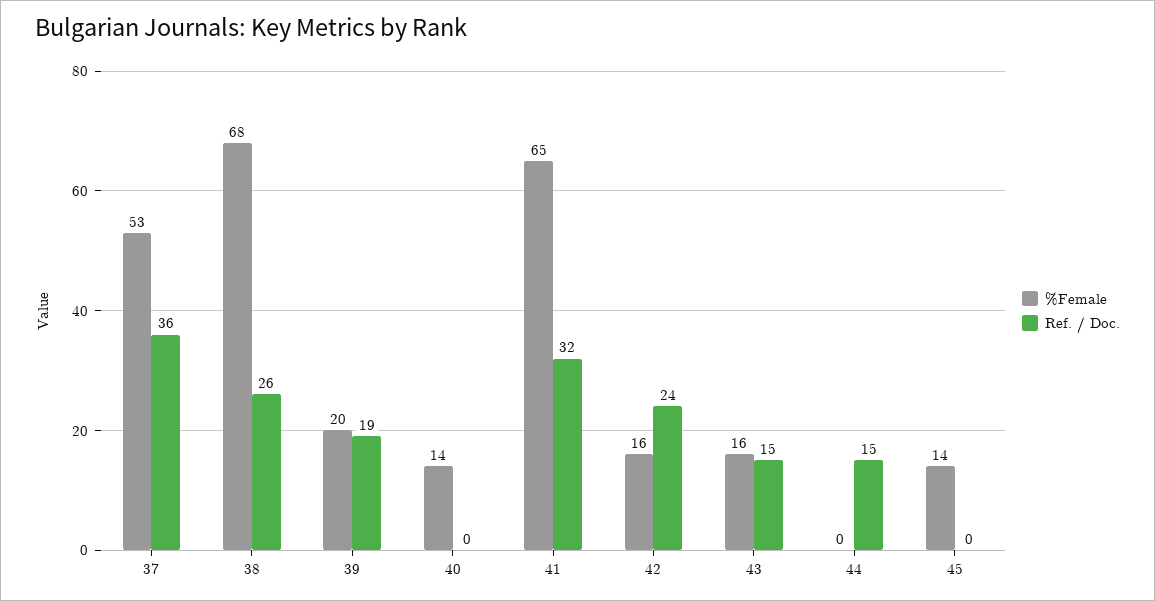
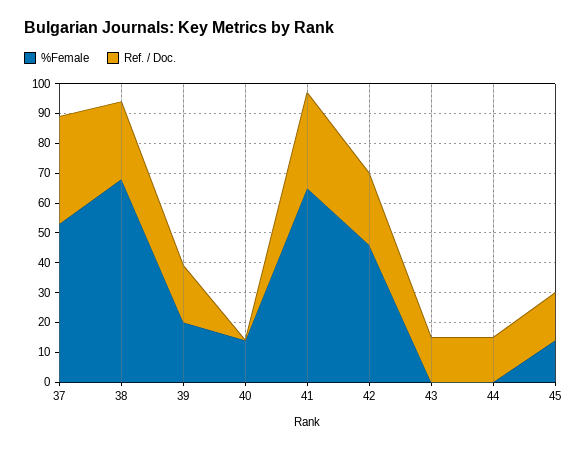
  {
    "%Female": {
      "37": 53,
      "38": 68,
      "39": 20,
      "40": 14,
      "41": 65,
-     "42": 16,
+     "42": 45,
-     "43": 16,
+     "43": 0,
      "44": 0,
      "45": 14
    },
    "Ref. / Doc.": {
      "37": 36,
      "38": 26,
      "39": 19,
      "40": 0,
      "41": 32,
      "42": 24,
      "43": 15,
      "44": 15,
-     "45": 0
+     "45": 15
    }
  }

